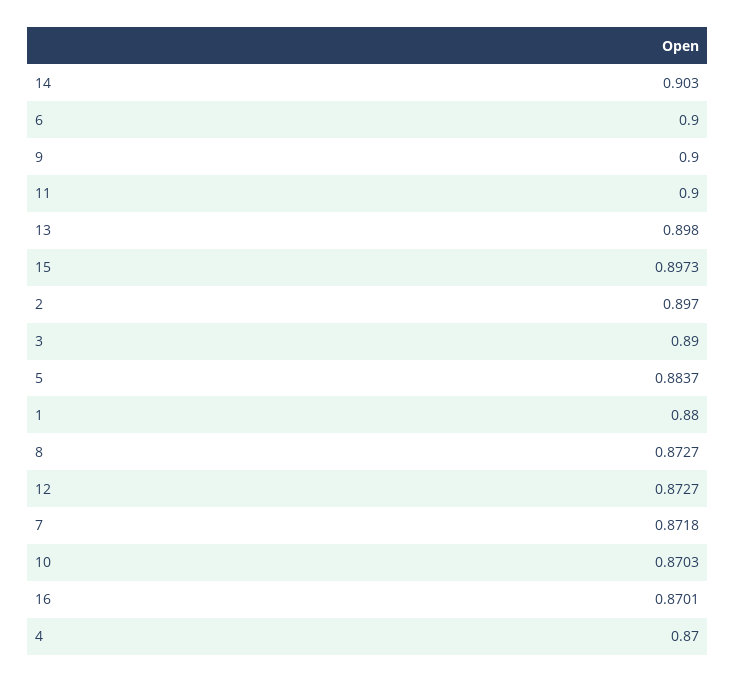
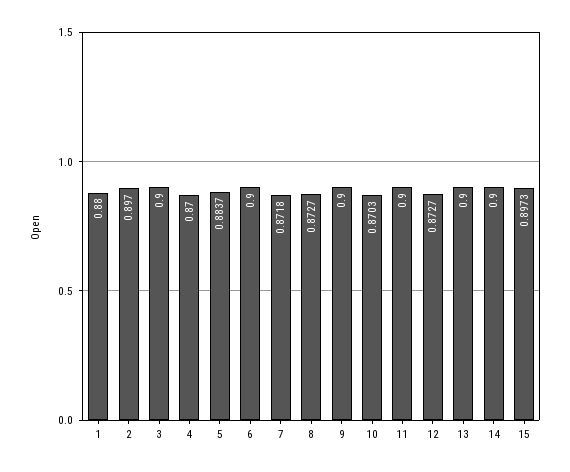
  {
-   "14": 0.903,
+   "14": 0.9,
    "6": 0.9,
    "9": 0.9,
    "11": 0.9,
-   "13": 0.898,
+   "13": 0.9,
    "15": 0.8973,
    "2": 0.897,
-   "3": 0.89,
+   "3": 0.9,
    "5": 0.8837,
    "1": 0.88,
    "8": 0.8727,
    "12": 0.8727,
    "7": 0.8718,
    "10": 0.8703,
-   "16": 0.8701,
    "4": 0.87
  }

